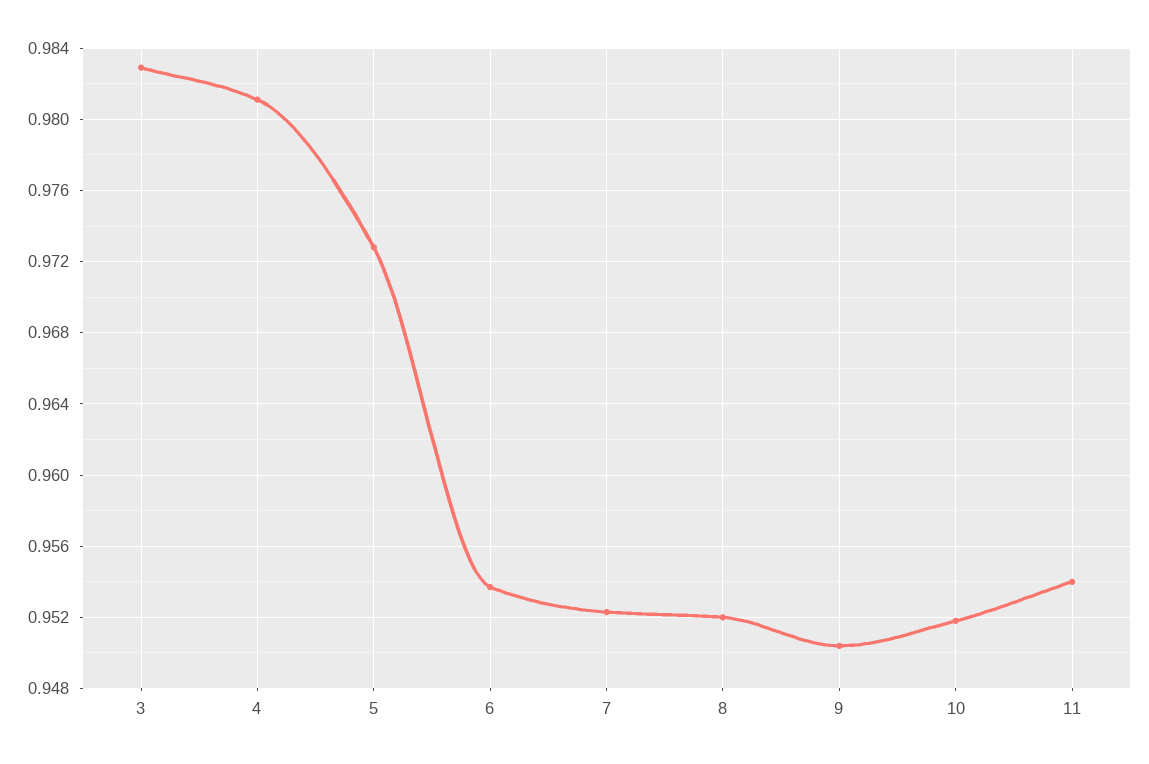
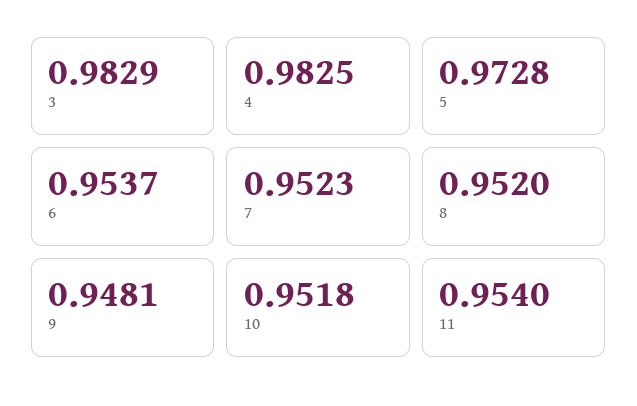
  {
    "3": 0.9829,
-   "4": 0.981,
+   "4": 0.9825,
    "5": 0.9728,
    "6": 0.9537,
    "7": 0.9523,
    "8": 0.952,
-   "9": 0.9505,
+   "9": 0.9481,
    "10": 0.9518,
    "11": 0.954
  }

